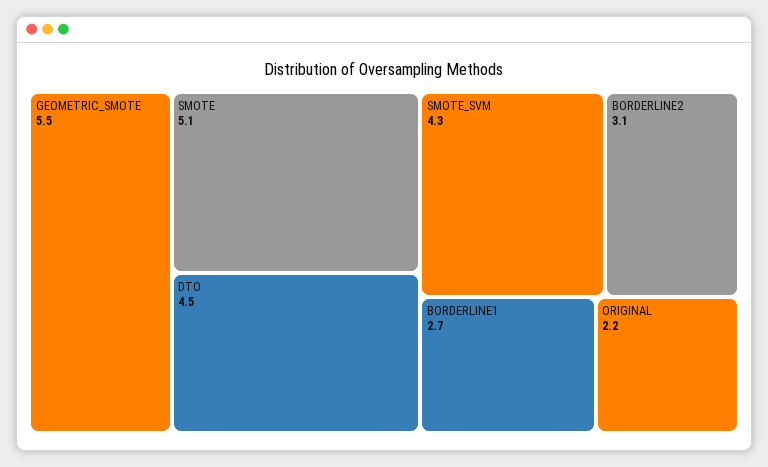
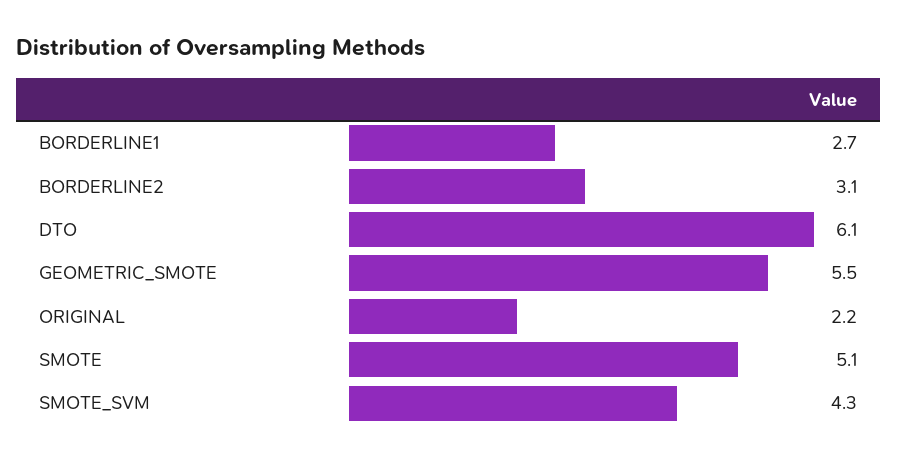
  {
    "GEOMETRIC_SMOTE": 5.5,
    "SMOTE": 5.1,
-   "DTO": 4.5,
+   "DTO": 6.1,
    "SMOTE_SVM": 4.3,
    "BORDERLINE2": 3.1,
    "BORDERLINE1": 2.7,
    "ORIGINAL": 2.2
  }

